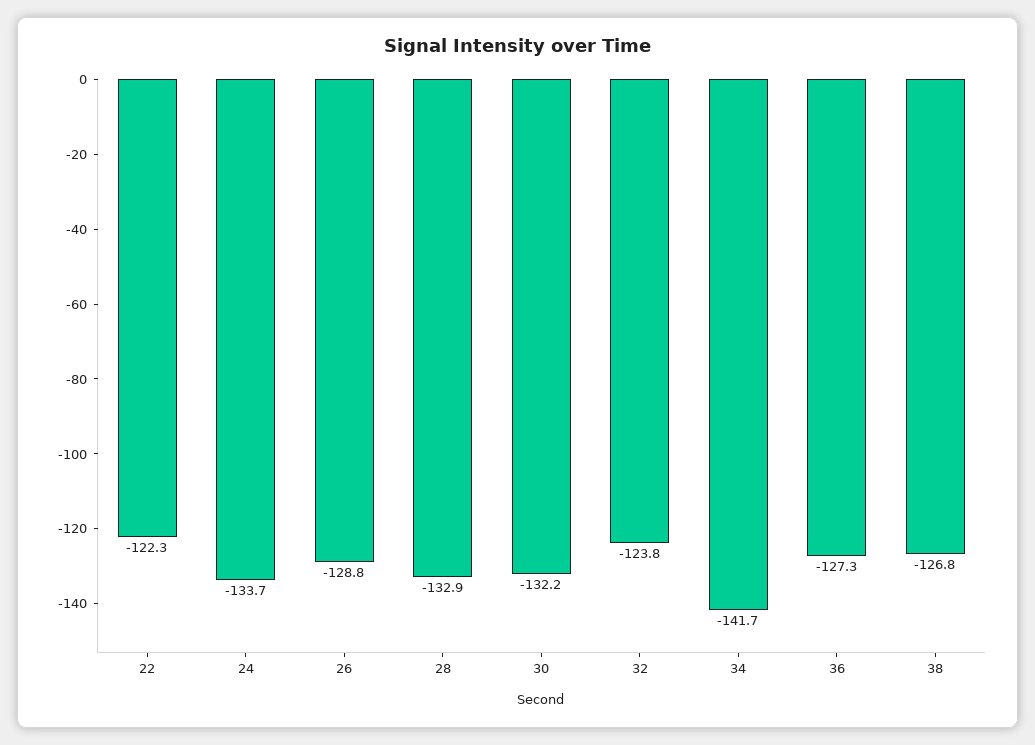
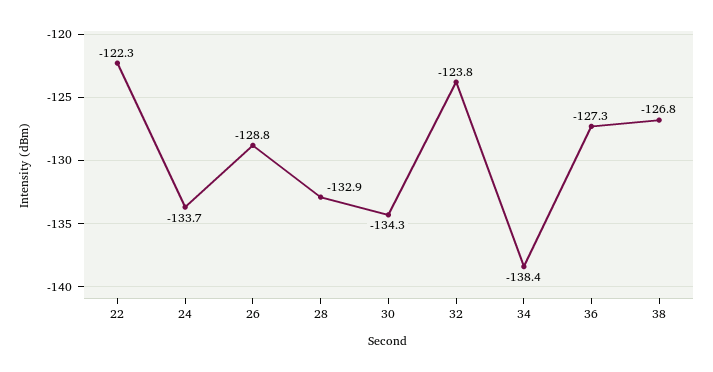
  {
    "22": -122.3,
    "24": -133.7,
    "26": -128.8,
    "28": -132.9,
-   "30": -132.2,
+   "30": -134.3,
    "32": -123.8,
-   "34": -141.7,
+   "34": -138.4,
    "36": -127.3,
    "38": -126.8
  }

